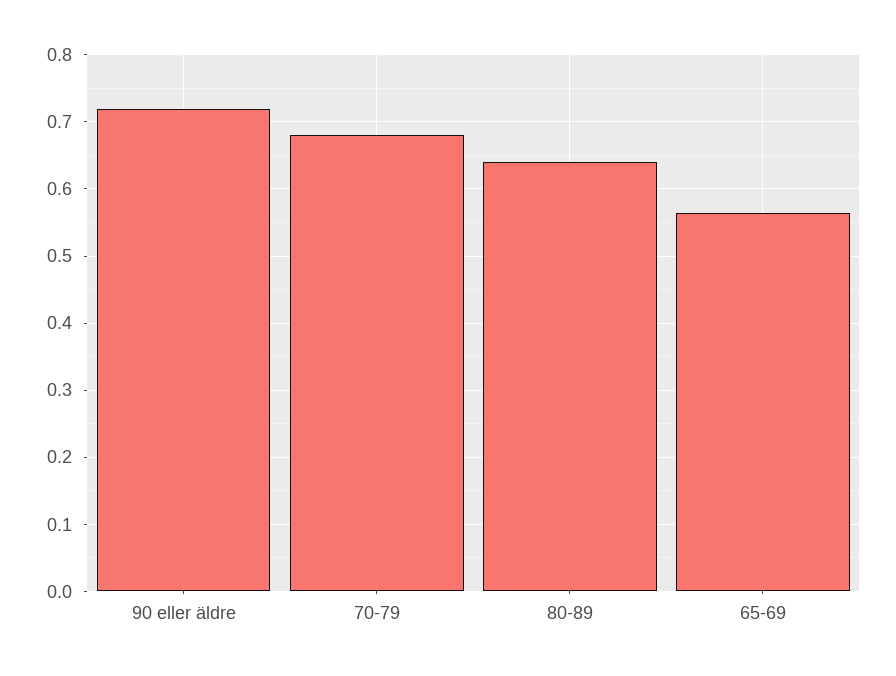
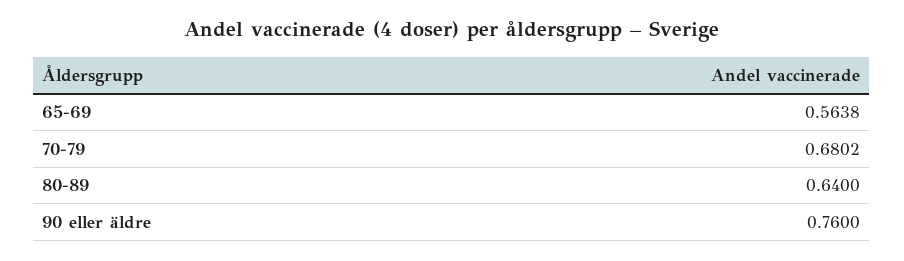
  {
-   "90 eller äldre": 0.72,
+   "90 eller äldre": 0.76,
    "70-79": 0.6802,
    "80-89": 0.64,
    "65-69": 0.5638
  }

